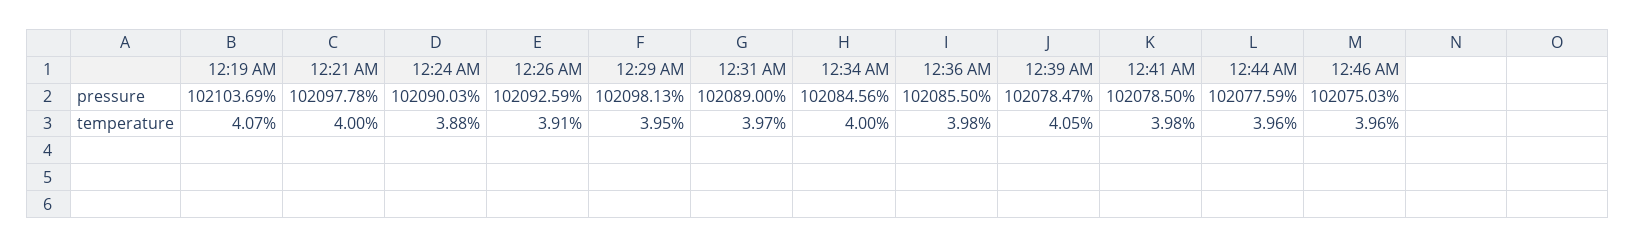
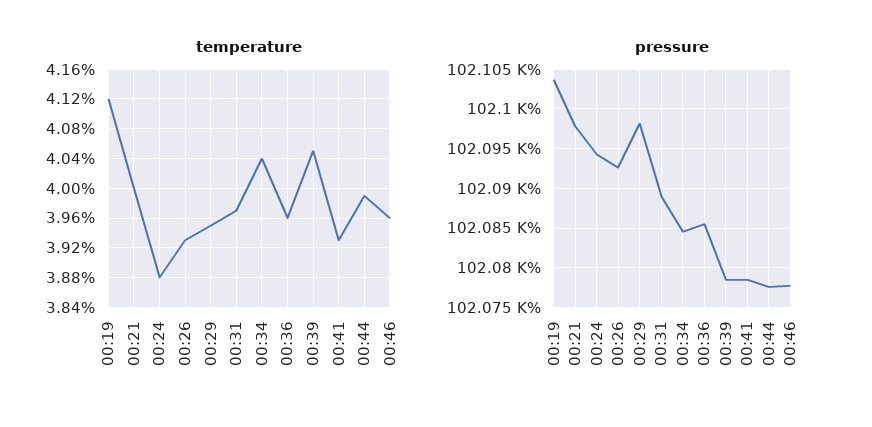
  {
    "pressure": {
      "12:19 AM": 102103.69,
      "12:21 AM": 102097.78,
-     "12:24 AM": 102090.03,
+     "12:24 AM": 102094,
      "12:26 AM": 102092.59,
      "12:29 AM": 102098.13,
      "12:31 AM": 102089,
      "12:34 AM": 102084.56,
      "12:36 AM": 102085.5,
      "12:39 AM": 102078.47,
      "12:41 AM": 102078.5,
      "12:44 AM": 102077.59,
-     "12:46 AM": 102075.03
+     "12:46 AM": 102078
    },
    "temperature": {
-     "12:19 AM": 4.07,
+     "12:19 AM": 4.12,
      "12:21 AM": 4,
      "12:24 AM": 3.88,
-     "12:26 AM": 3.91,
+     "12:26 AM": 3.93,
      "12:29 AM": 3.95,
      "12:31 AM": 3.97,
-     "12:34 AM": 4,
+     "12:34 AM": 4.04,
-     "12:36 AM": 3.98,
+     "12:36 AM": 3.96,
      "12:39 AM": 4.05,
-     "12:41 AM": 3.98,
+     "12:41 AM": 3.93,
-     "12:44 AM": 3.96,
+     "12:44 AM": 3.99,
      "12:46 AM": 3.96
    }
  }

